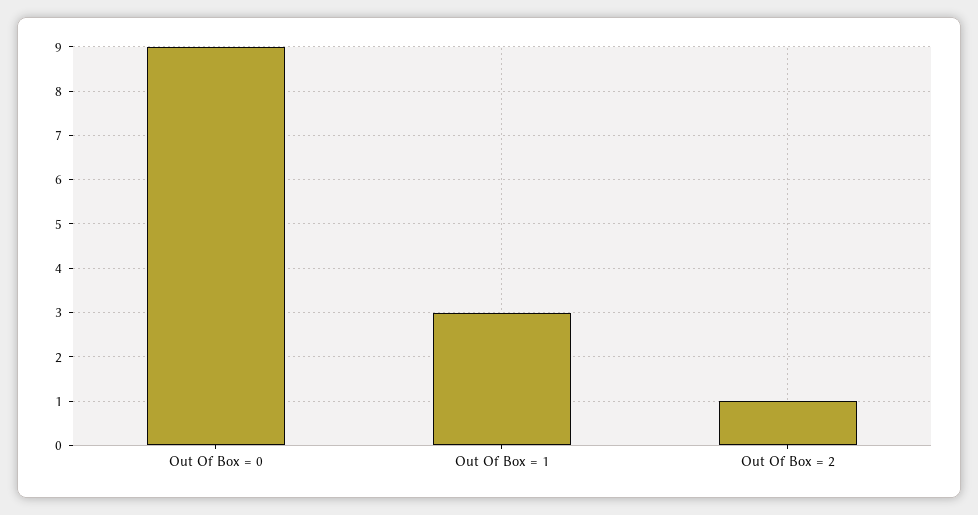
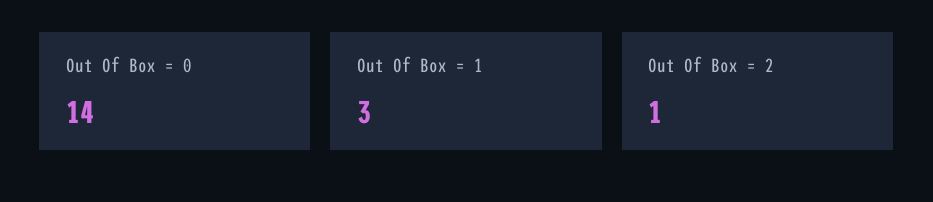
  {
-   "Out Of Box = 0": 9,
+   "Out Of Box = 0": 14,
    "Out Of Box = 1": 3,
    "Out Of Box = 2": 1
  }

